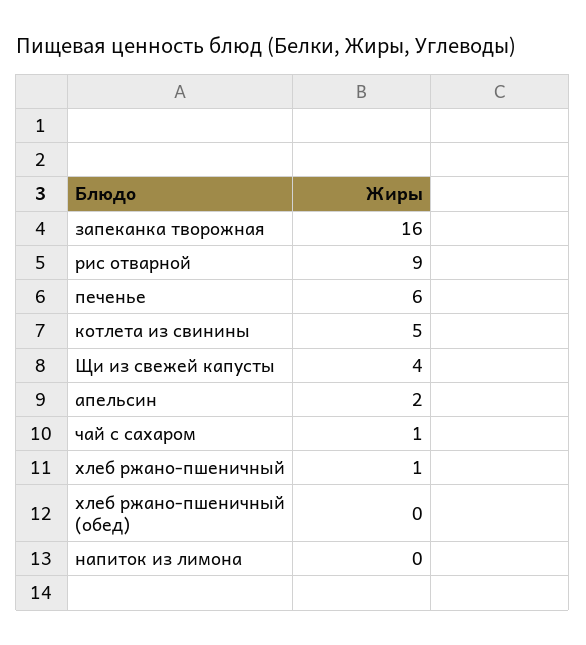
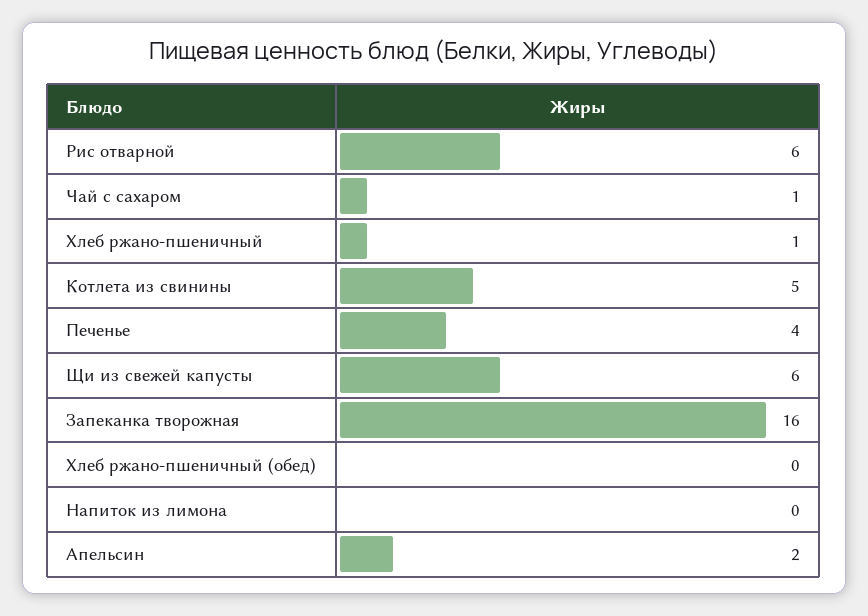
  {
    "запеканка творожная": 16,
-   "рис отварной": 9,
+   "рис отварной": 6,
-   "печенье": 6,
+   "печенье": 4,
    "котлета из свинины": 5,
-   "Щи из свежей капусты": 4,
+   "Щи из свежей капусты": 6,
    "апельсин": 2,
    "чай с сахаром": 1,
    "хлеб ржано-пшеничный": 1,
    "хлеб ржано-пшеничный (обед)": 0,
    "напиток из лимона": 0
  }

